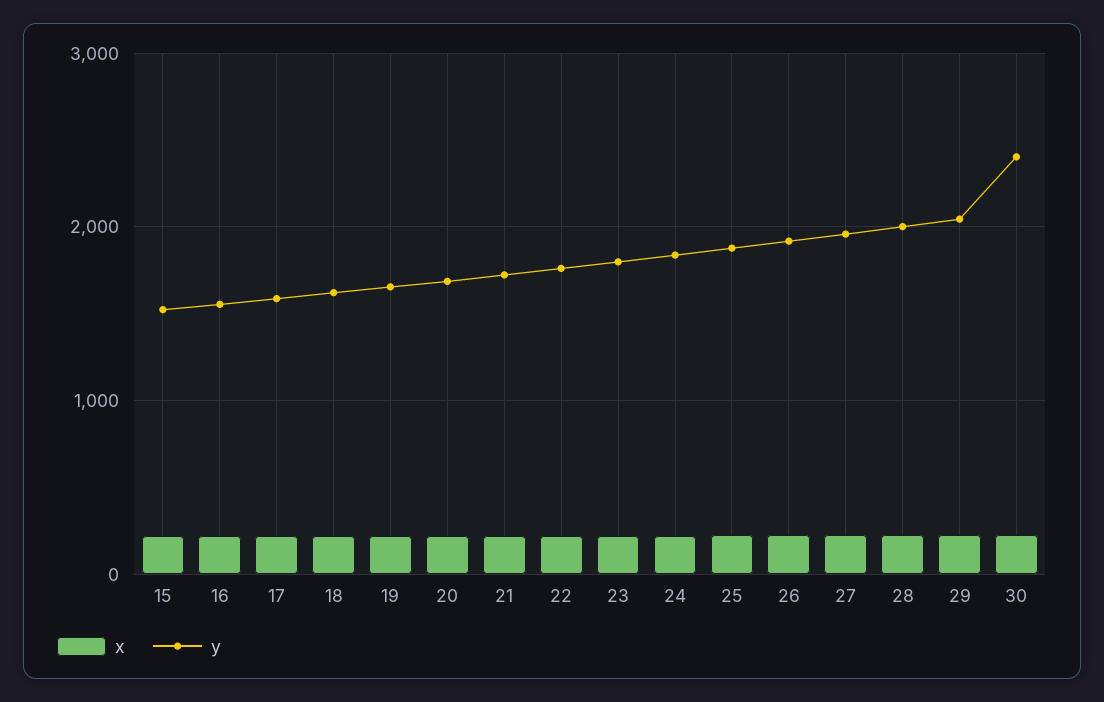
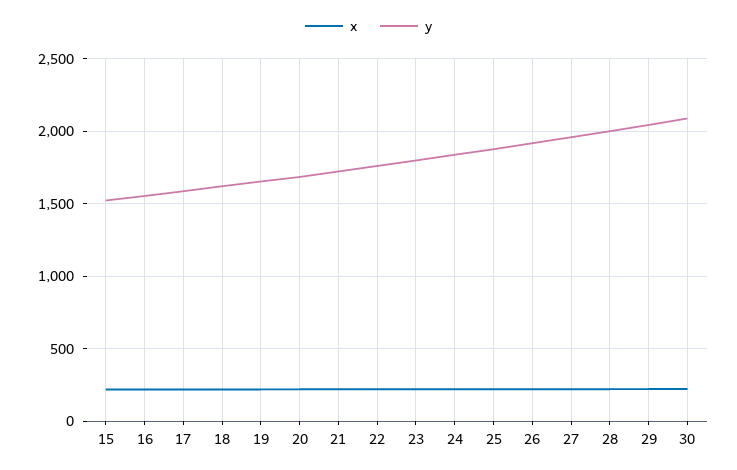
  {
    "x": {
      "15": 200,
      "16": 200,
      "17": 200,
      "18": 200,
      "19": 200,
      "20": 200,
      "21": 200,
      "22": 200,
      "23": 200,
      "24": 200,
      "25": 200,
      "26": 200,
      "27": 200,
      "28": 200,
      "29": 200,
      "30": 200
    },
    "y": {
      "15": 1500,
      "16": 1550,
      "17": 1600,
      "18": 1600,
      "19": 1650,
      "20": 1700,
      "21": 1700,
      "22": 1750,
      "23": 1800,
      "24": 1850,
      "25": 1900,
      "26": 1900,
      "27": 1950,
      "28": 2000,
      "29": 2050,
-     "30": 2400
+     "30": 2100
    }
  }

